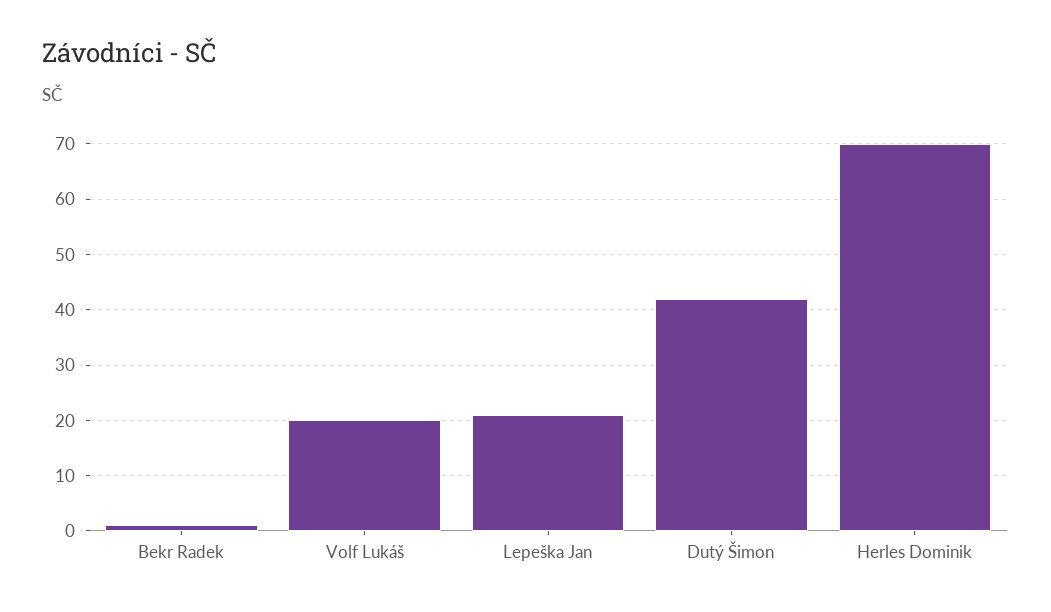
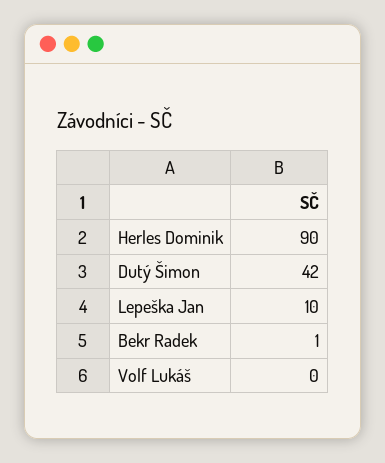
  {
    "Bekr Radek": 1,
-   "Volf Lukáš": 20,
+   "Volf Lukáš": 0,
-   "Lepeška Jan": 20,
+   "Lepeška Jan": 10,
    "Dutý Šimon": 42,
-   "Herles Dominik": 70
+   "Herles Dominik": 90
  }

